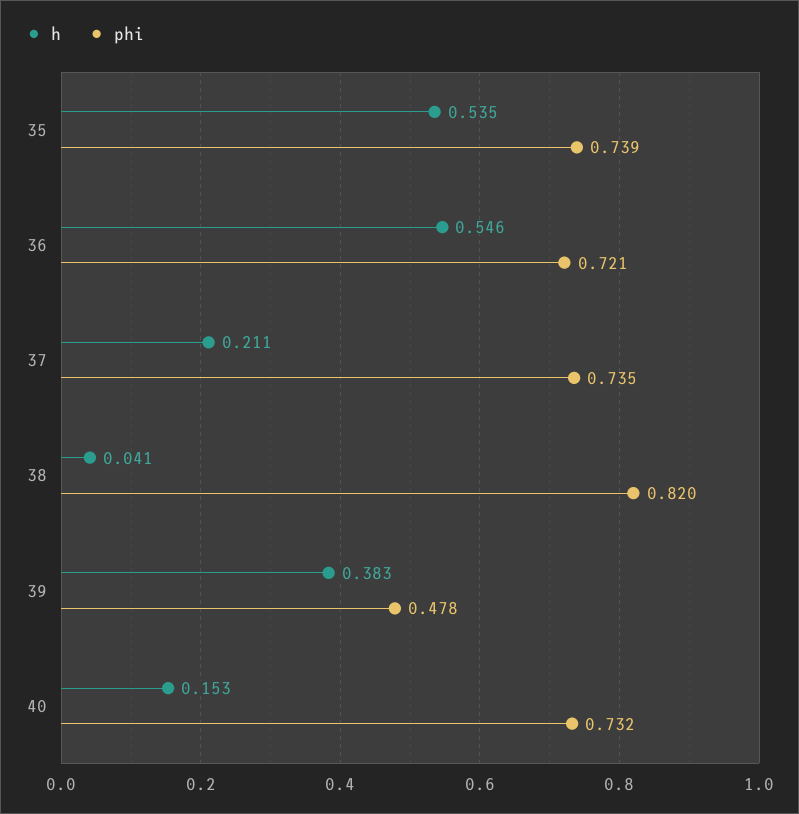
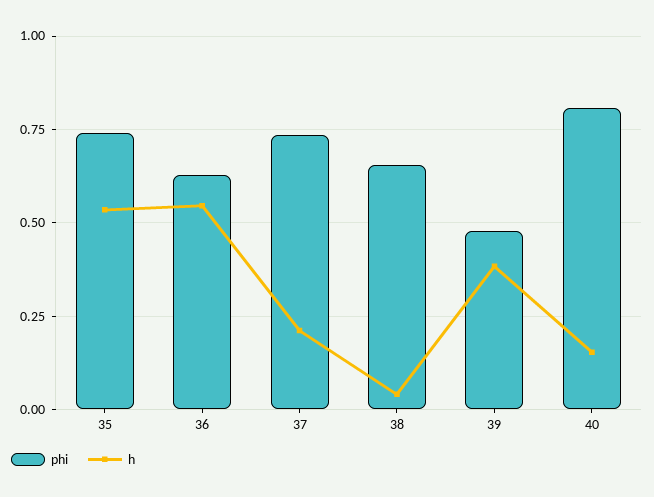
  {
    "h": {
      "35": 0.535,
      "36": 0.546,
      "37": 0.211,
      "38": 0.041,
      "39": 0.383,
      "40": 0.153
    },
    "phi": {
      "35": 0.739,
-     "36": 0.721,
+     "36": 0.625,
      "37": 0.735,
-     "38": 0.82,
+     "38": 0.65,
      "39": 0.478,
-     "40": 0.732
+     "40": 0.8
    }
  }

